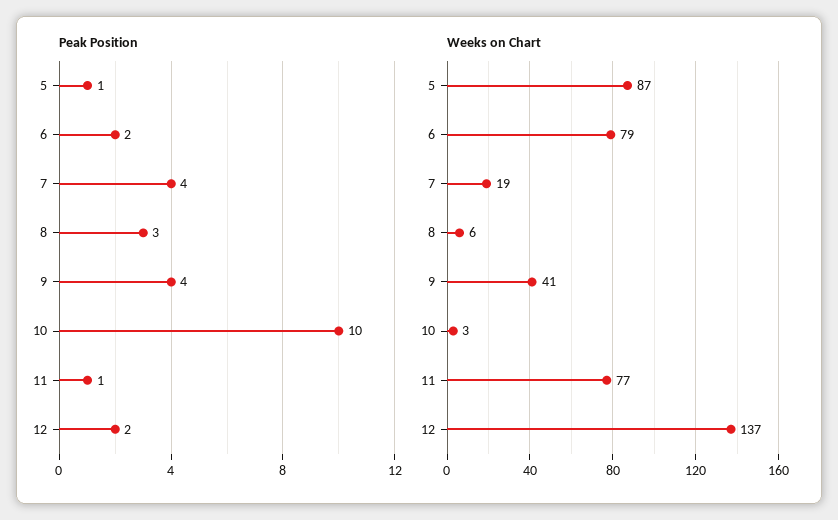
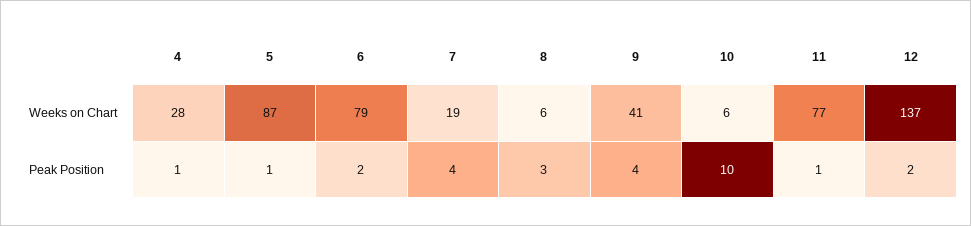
  {
    "Peak Position": {
      "5": 1,
      "6": 2,
      "7": 4,
      "8": 3,
      "9": 4,
      "10": 10,
      "11": 1,
-     "12": 2
+     "12": 2,
+     "4": 1
    },
    "Weeks on Chart": {
      "5": 87,
      "6": 79,
      "7": 19,
      "8": 6,
      "9": 41,
-     "10": 3,
+     "10": 6,
      "11": 77,
-     "12": 137
+     "12": 137,
+     "4": 28
    }
  }

